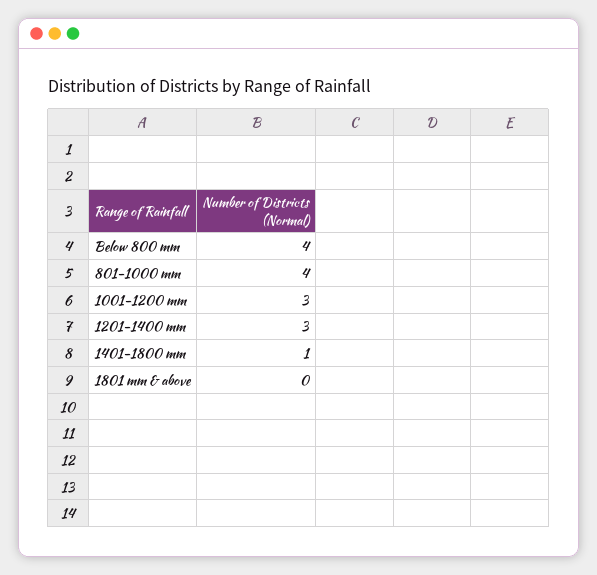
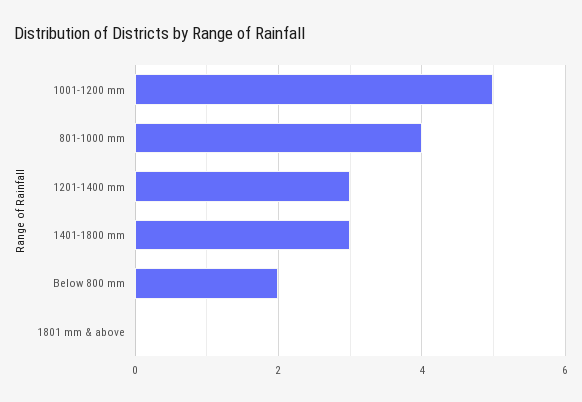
  {
-   "Below 800 mm": 4,
+   "Below 800 mm": 2,
    "801-1000 mm": 4,
-   "1001-1200 mm": 3,
+   "1001-1200 mm": 5,
    "1201-1400 mm": 3,
-   "1401-1800 mm": 1,
+   "1401-1800 mm": 3,
    "1801 mm & above": 0
  }

